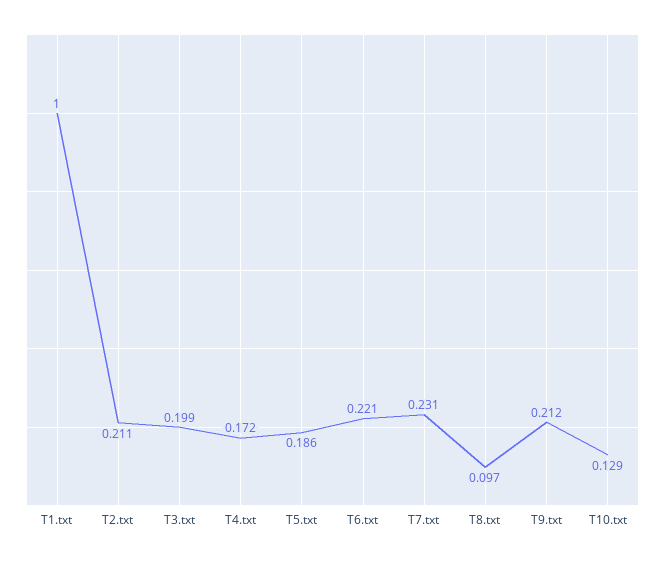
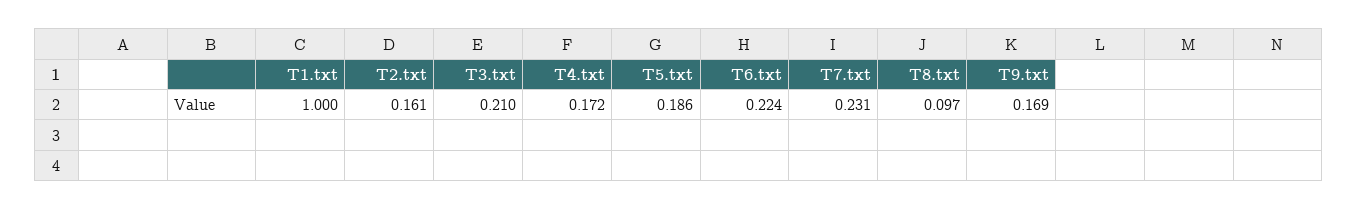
  {
    "T1.txt": 1,
-   "T2.txt": 0.211,
+   "T2.txt": 0.161,
-   "T3.txt": 0.199,
+   "T3.txt": 0.21,
    "T4.txt": 0.172,
    "T5.txt": 0.186,
-   "T6.txt": 0.221,
+   "T6.txt": 0.224,
    "T7.txt": 0.231,
    "T8.txt": 0.097,
-   "T9.txt": 0.212,
+   "T9.txt": 0.169
-   "T10.txt": 0.129
  }

